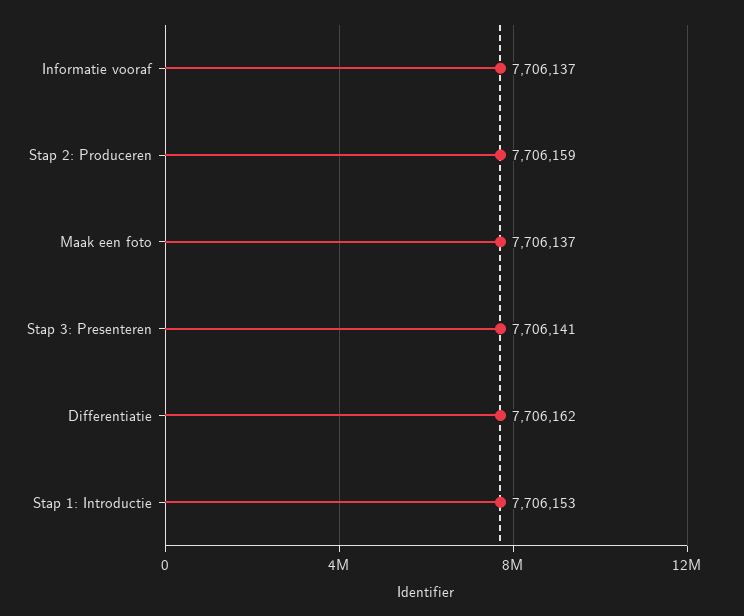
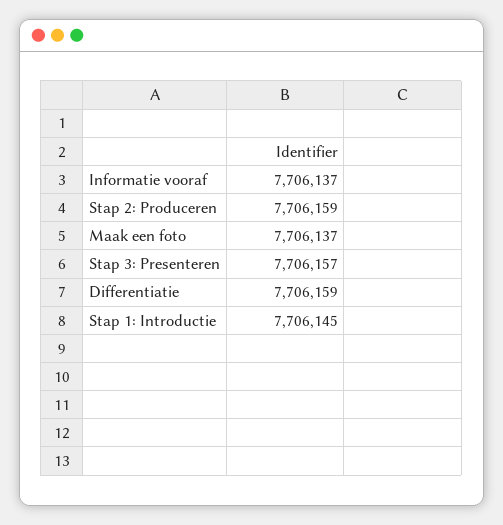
  {
    "Informatie vooraf": 7706137,
    "Stap 2: Produceren": 7706159,
    "Maak een foto": 7706137,
-   "Stap 3: Presenteren": 7706141,
+   "Stap 3: Presenteren": 7706157,
-   "Differentiatie": 7706162,
+   "Differentiatie": 7706159,
-   "Stap 1: Introductie": 7706153
+   "Stap 1: Introductie": 7706145
  }

